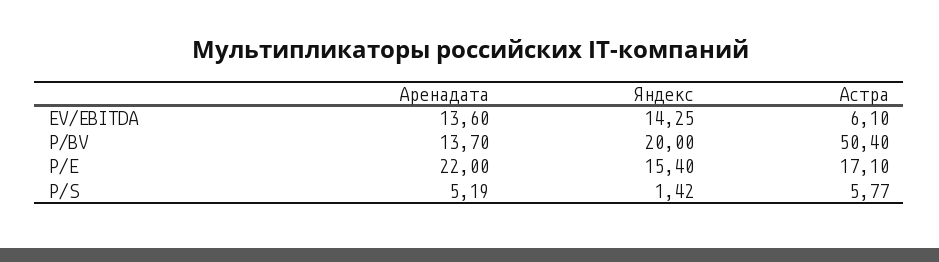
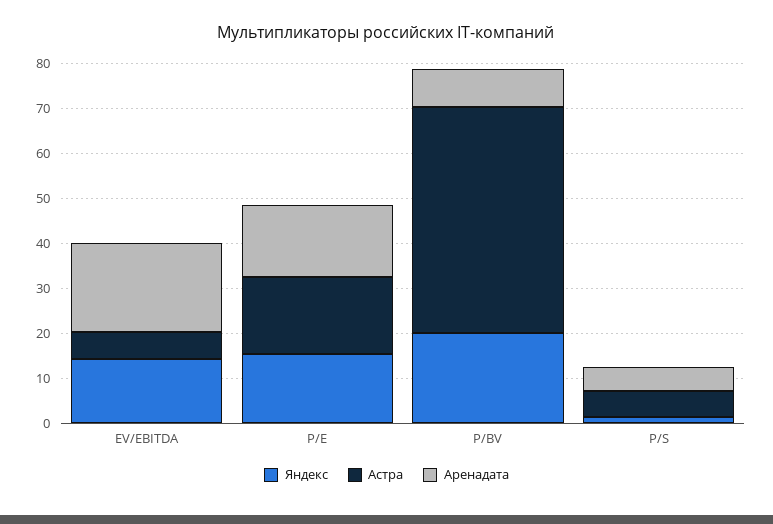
  {
    "Аренадата": {
-     "EV/EBITDA": 13.6,
+     "EV/EBITDA": 20,
-     "P/BV": 13.7,
+     "P/BV": 8,
-     "P/E": 22,
+     "P/E": 16,
      "P/S": 5.19
    },
    "Яндекс": {
      "EV/EBITDA": 14.25,
      "P/BV": 20,
      "P/E": 15.4,
      "P/S": 1.42
    },
    "Астра": {
      "EV/EBITDA": 6.1,
      "P/BV": 50.4,
      "P/E": 17.1,
      "P/S": 5.77
    }
  }

